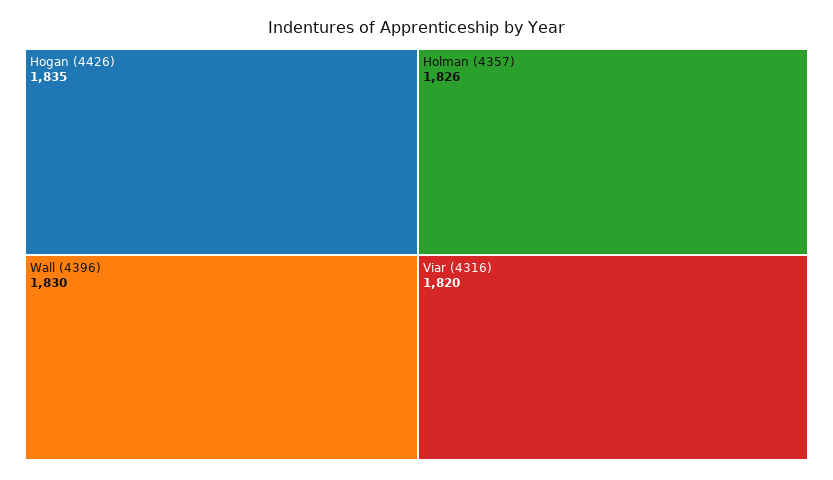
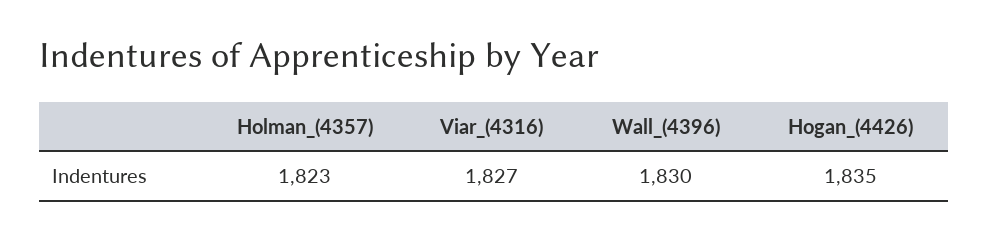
  {
    "Hogan (4426)": 1835,
    "Wall (4396)": 1830,
-   "Holman (4357)": 1826,
+   "Holman (4357)": 1823,
-   "Viar (4316)": 1820
+   "Viar (4316)": 1827
  }

